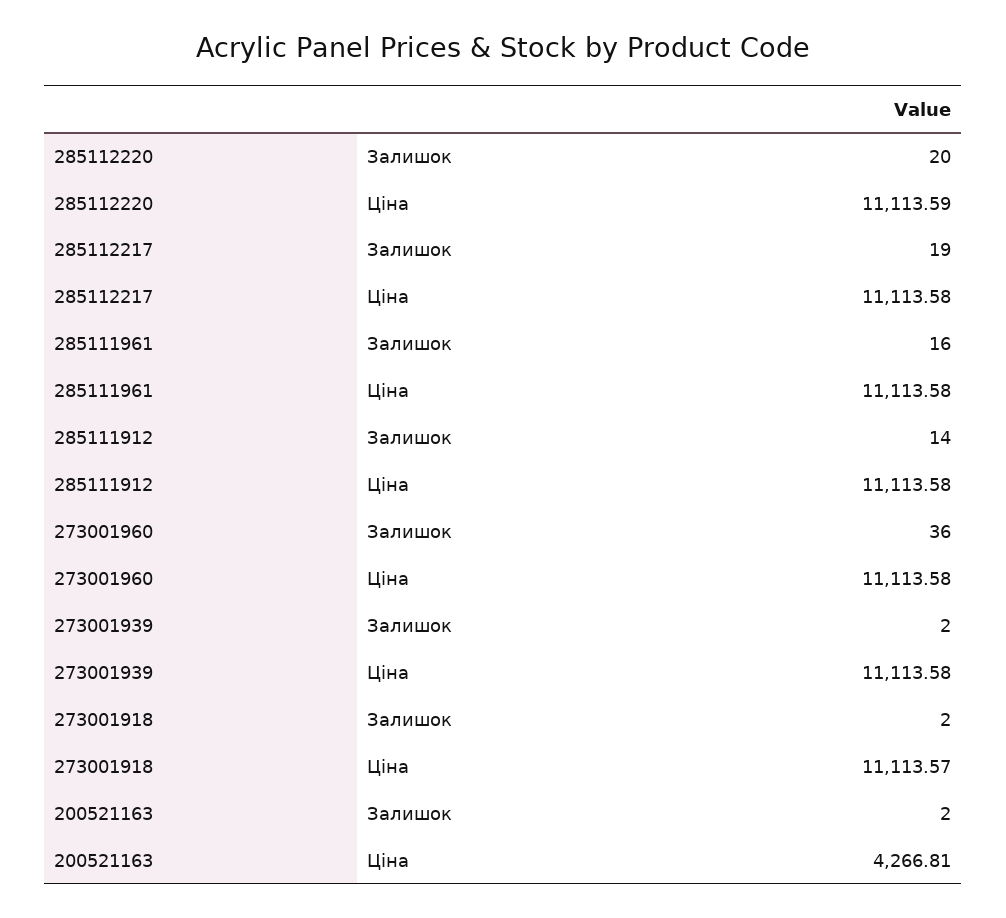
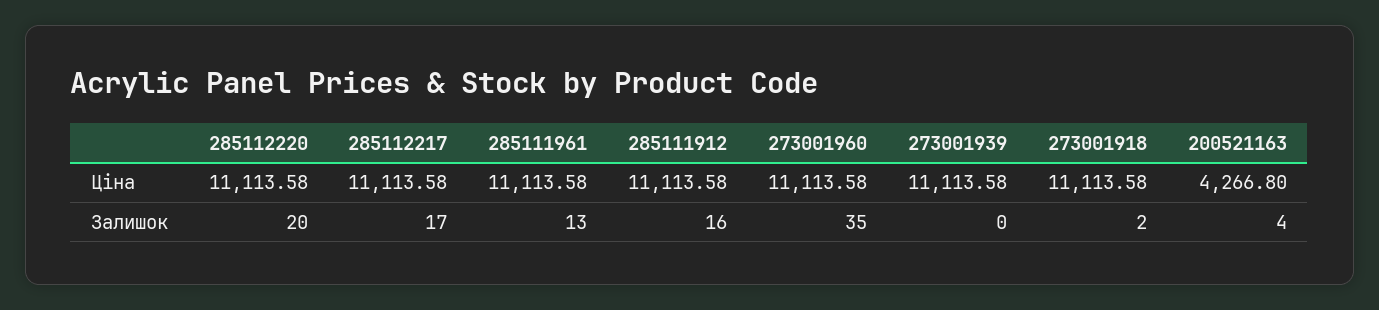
  {
    "285112220": {
      "Залишок": 20,
-     "Ціна": 11113.59
+     "Ціна": 11113.58
    },
    "285112217": {
-     "Залишок": 19,
+     "Залишок": 17,
      "Ціна": 11113.58
    },
    "285111961": {
-     "Залишок": 16,
+     "Залишок": 13,
      "Ціна": 11113.58
    },
    "285111912": {
-     "Залишок": 14,
+     "Залишок": 16,
      "Ціна": 11113.58
    },
    "273001960": {
-     "Залишок": 36,
+     "Залишок": 35,
      "Ціна": 11113.58
    },
    "273001939": {
-     "Залишок": 2,
+     "Залишок": 0,
      "Ціна": 11113.58
    },
    "273001918": {
      "Залишок": 2,
-     "Ціна": 11113.57
+     "Ціна": 11113.58
    },
    "200521163": {
-     "Залишок": 2,
+     "Залишок": 4,
-     "Ціна": 4266.81
+     "Ціна": 4266.8
    }
  }

